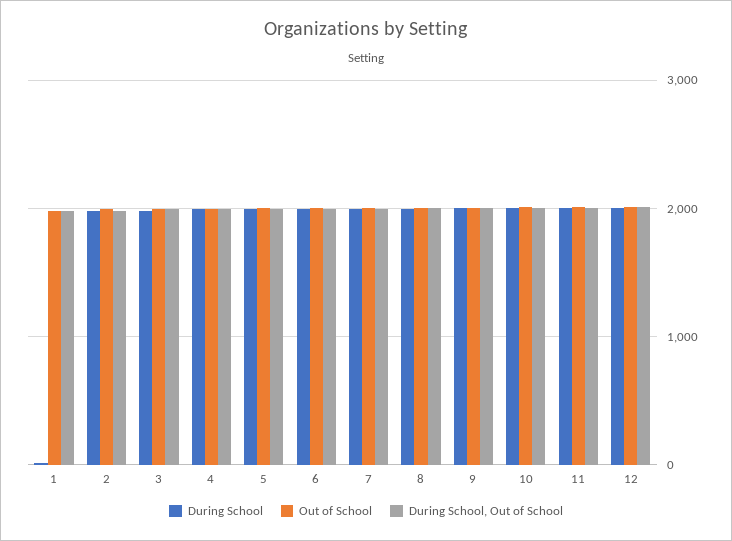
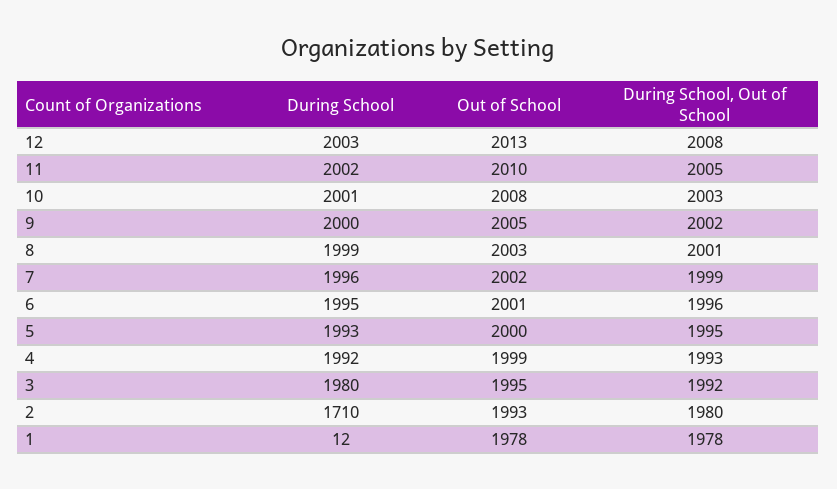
  {
    "During School": {
      "1": 12,
-     "2": 2000,
+     "2": 1710,
      "3": 1980,
      "4": 1992,
      "5": 1993,
      "6": 1995,
      "7": 1996,
      "8": 1999,
      "9": 2000,
      "10": 2001,
      "11": 2002,
      "12": 2003
    },
    "Out of School": {
      "1": 1978,
      "2": 1993,
      "3": 1995,
      "4": 1999,
      "5": 2000,
      "6": 2001,
      "7": 2002,
      "8": 2003,
      "9": 2005,
      "10": 2008,
      "11": 2010,
      "12": 2013
    },
    "During School, Out of School": {
      "1": 1978,
      "2": 1980,
      "3": 1992,
      "4": 1993,
      "5": 1995,
      "6": 1996,
      "7": 1999,
      "8": 2001,
      "9": 2002,
      "10": 2003,
      "11": 2005,
      "12": 2008
    }
  }

